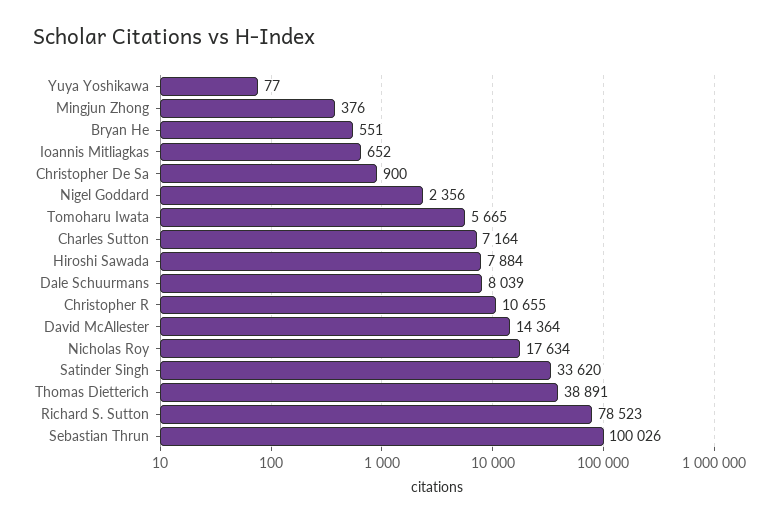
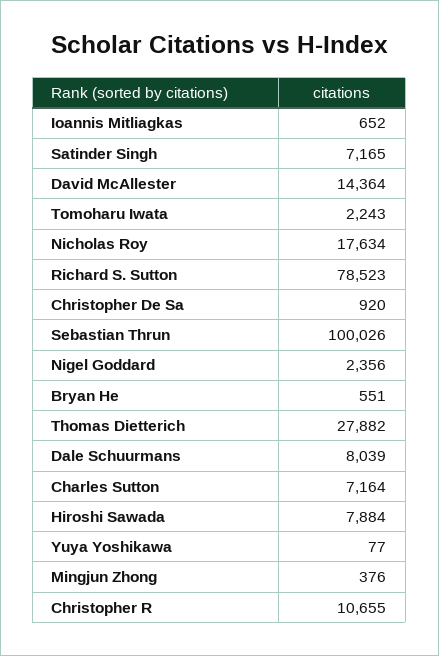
  {
    "Yuya Yoshikawa": 77,
    "Mingjun Zhong": 376,
    "Bryan He": 551,
    "Ioannis Mitliagkas": 652,
-   "Christopher De Sa": 900,
+   "Christopher De Sa": 920,
    "Nigel Goddard": 2356,
-   "Tomoharu Iwata": 5665,
+   "Tomoharu Iwata": 2243,
    "Charles Sutton": 7164,
    "Hiroshi Sawada": 7884,
    "Dale Schuurmans": 8039,
    "Christopher R": 10655,
    "David McAllester": 14364,
    "Nicholas Roy": 17634,
-   "Satinder Singh": 33620,
+   "Satinder Singh": 7165,
-   "Thomas Dietterich": 38891,
+   "Thomas Dietterich": 27882,
    "Richard S. Sutton": 78523,
    "Sebastian Thrun": 100026
  }

